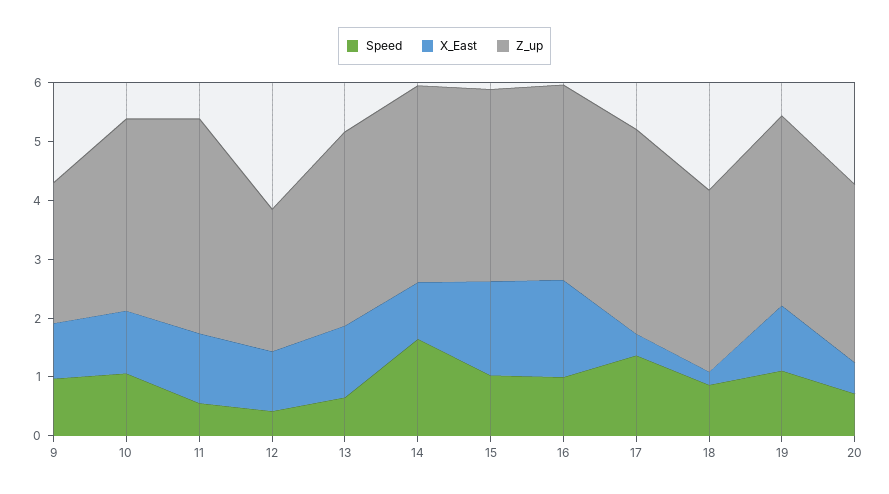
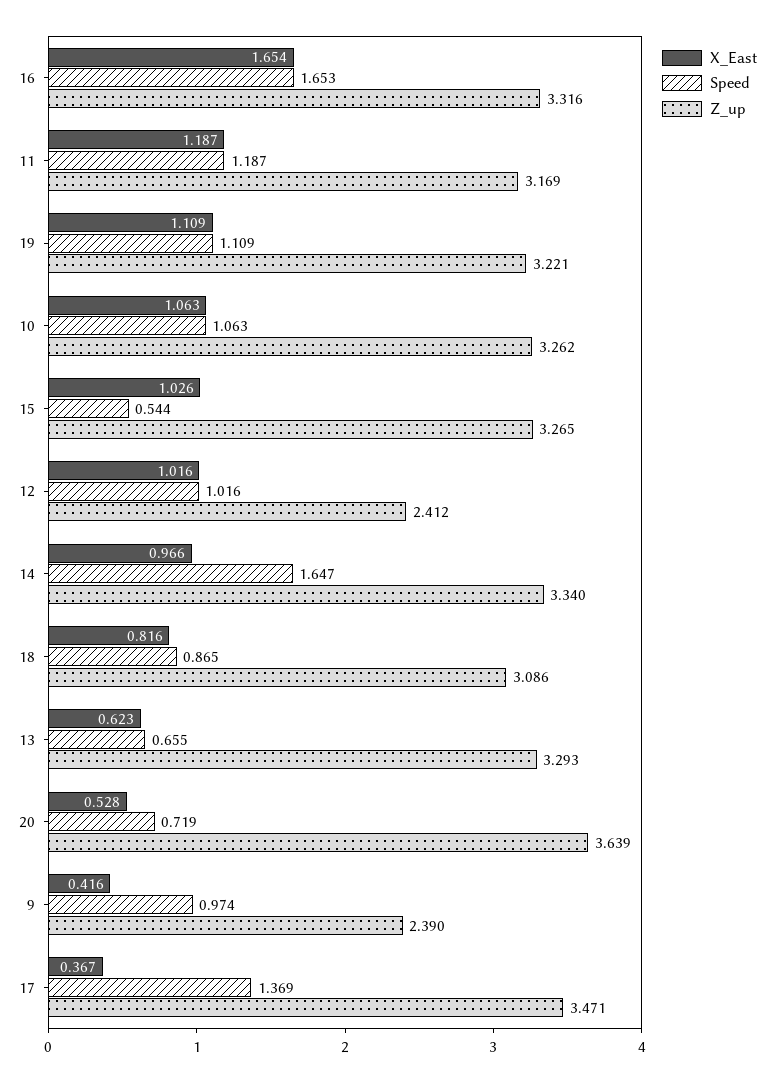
  {
    "Speed": {
      "9": 0.974,
      "10": 1.063,
-     "11": 0.6,
+     "11": 1.187,
-     "12": 0.4,
+     "12": 1.016,
      "13": 0.655,
      "14": 1.647,
-     "15": 1,
+     "15": 0.544,
-     "16": 1,
+     "16": 1.653,
      "17": 1.369,
      "18": 0.865,
      "19": 1.109,
      "20": 0.719
    },
    "X_East": {
-     "9": 1,
+     "9": 0.416,
      "10": 1.063,
      "11": 1.187,
      "12": 1.016,
-     "13": 1.2,
+     "13": 0.623,
      "14": 0.966,
-     "15": 1.6,
+     "15": 1.026,
      "16": 1.654,
      "17": 0.367,
-     "18": 0.2,
+     "18": 0.816,
      "19": 1.109,
      "20": 0.528
    },
    "Z_up": {
      "9": 2.39,
      "10": 3.262,
-     "11": 3.6,
+     "11": 3.169,
      "12": 2.412,
      "13": 3.293,
      "14": 3.34,
      "15": 3.265,
      "16": 3.316,
      "17": 3.471,
      "18": 3.086,
      "19": 3.221,
-     "20": 3
+     "20": 3.639
    }
  }

